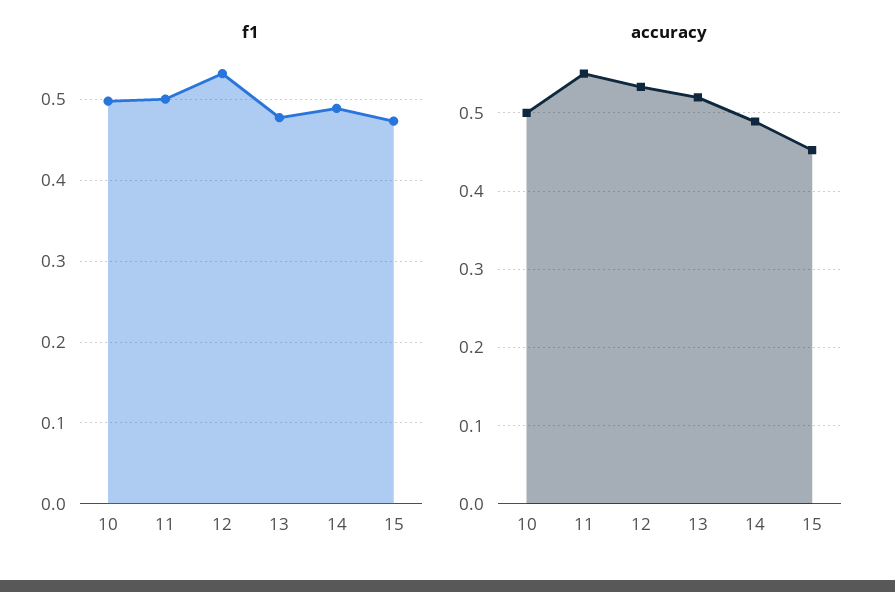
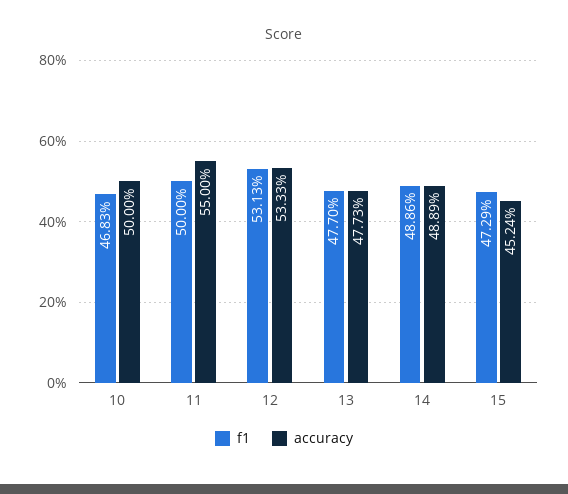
  {
    "f1": {
-     "10": 0.5,
+     "10": 0.4683,
      "11": 0.5,
      "12": 0.5313,
      "13": 0.477,
      "14": 0.4886,
      "15": 0.4729
    },
    "accuracy": {
      "10": 0.5,
      "11": 0.55,
      "12": 0.5333,
-     "13": 0.52,
+     "13": 0.4773,
      "14": 0.4889,
      "15": 0.4524
    }
  }

